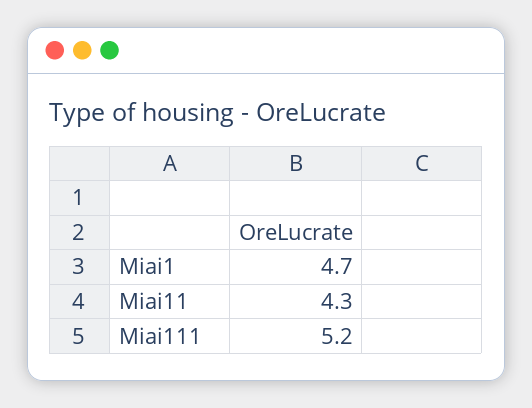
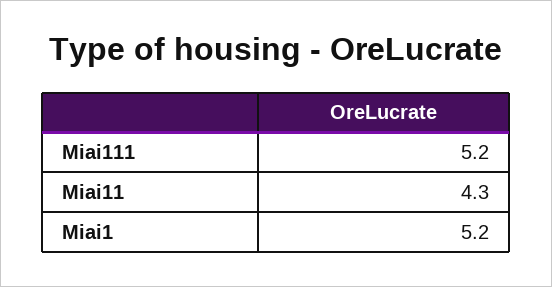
  {
-   "Miai1": 4.7,
+   "Miai1": 5.2,
    "Miai11": 4.3,
    "Miai111": 5.2
  }

